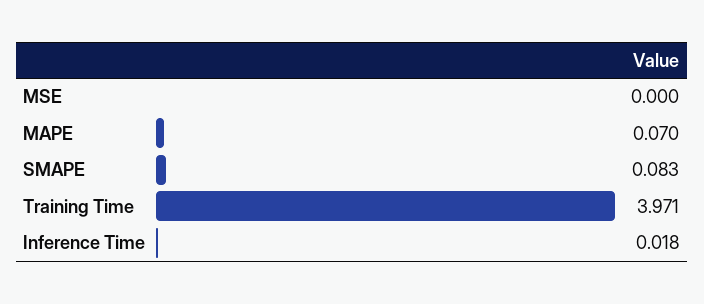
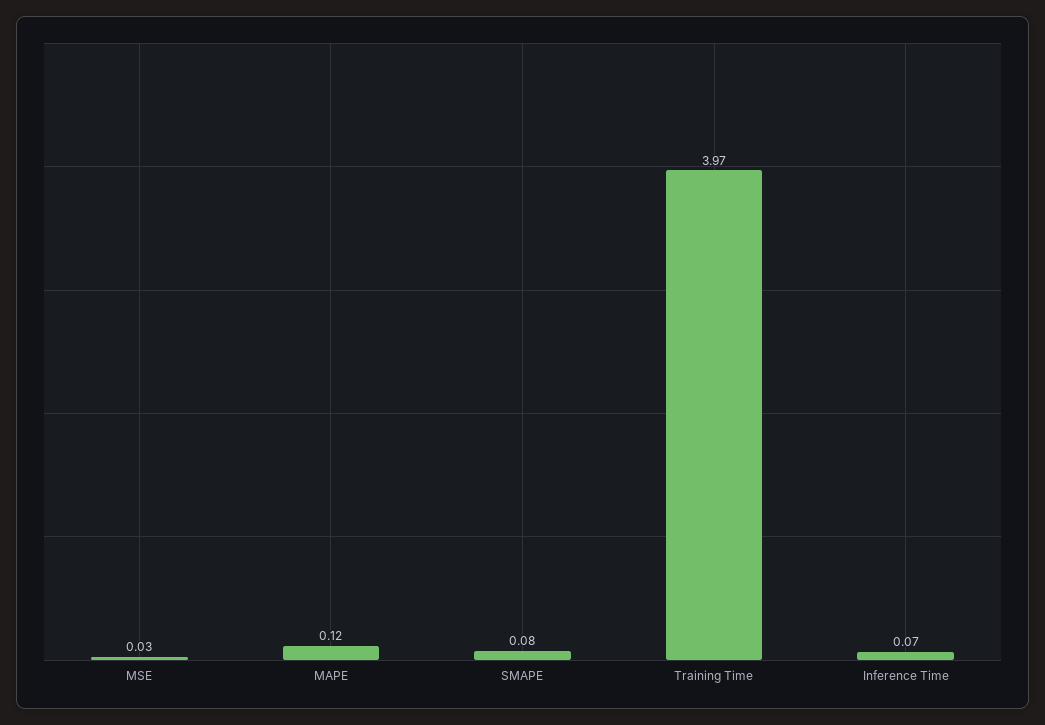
  {
-   "MSE": 0,
+   "MSE": 0.03,
-   "MAPE": 0.07,
+   "MAPE": 0.12,
    "SMAPE": 0.083,
    "Training Time": 3.971,
-   "Inference Time": 0.018
+   "Inference Time": 0.07
  }

